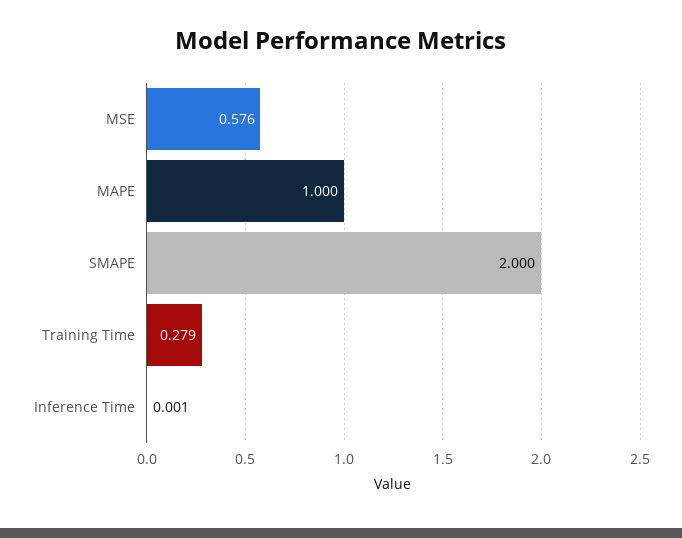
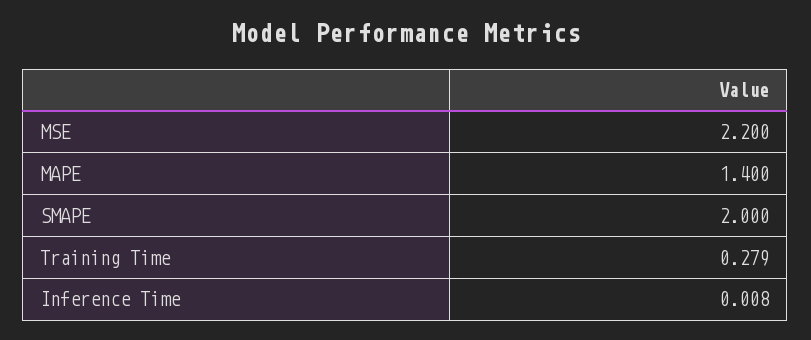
  {
-   "MSE": 0.576,
+   "MSE": 2.2,
-   "MAPE": 1,
+   "MAPE": 1.4,
    "SMAPE": 2,
    "Training Time": 0.279,
-   "Inference Time": 0.001
+   "Inference Time": 0.008
  }

